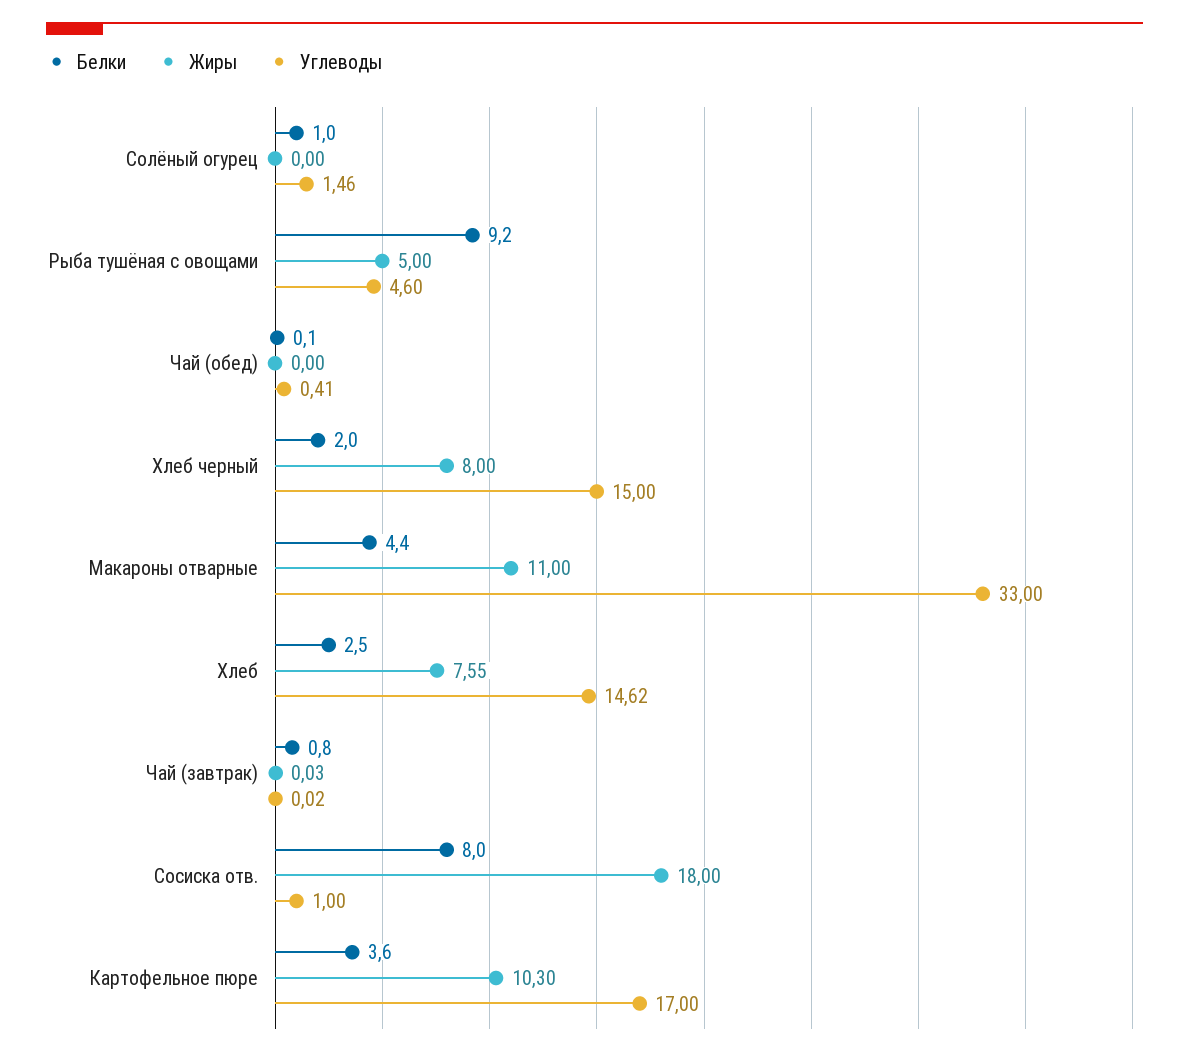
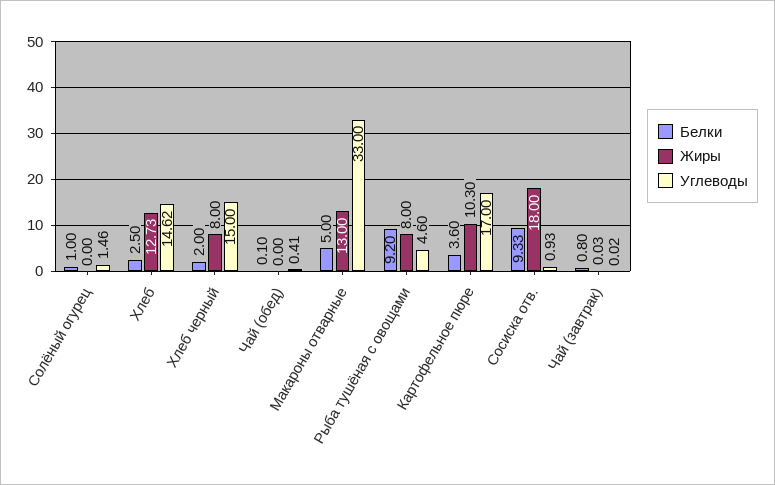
  {
    "Белки": {
      "Солёный огурец": 1,
      "Рыба тушёная с овощами": 9.2,
      "Чай (обед)": 0.1,
      "Хлеб черный": 2,
-     "Макароны отварные": 4.4,
+     "Макароны отварные": 5,
      "Хлеб": 2.5,
      "Чай (завтрак)": 0.8,
-     "Сосиска отв.": 8,
+     "Сосиска отв.": 9.33,
      "Картофельное пюре": 3.6
    },
    "Жиры": {
      "Солёный огурец": 0,
-     "Рыба тушёная с овощами": 5,
+     "Рыба тушёная с овощами": 8,
      "Чай (обед)": 0,
      "Хлеб черный": 8,
-     "Макароны отварные": 11,
+     "Макароны отварные": 13,
-     "Хлеб": 7.55,
+     "Хлеб": 12.73,
      "Чай (завтрак)": 0.03,
      "Сосиска отв.": 18,
      "Картофельное пюре": 10.3
    },
    "Углеводы": {
      "Солёный огурец": 1.46,
      "Рыба тушёная с овощами": 4.6,
      "Чай (обед)": 0.41,
      "Хлеб черный": 15,
      "Макароны отварные": 33,
      "Хлеб": 14.62,
      "Чай (завтрак)": 0.02,
-     "Сосиска отв.": 1,
+     "Сосиска отв.": 0.93,
      "Картофельное пюре": 17
    }
  }

